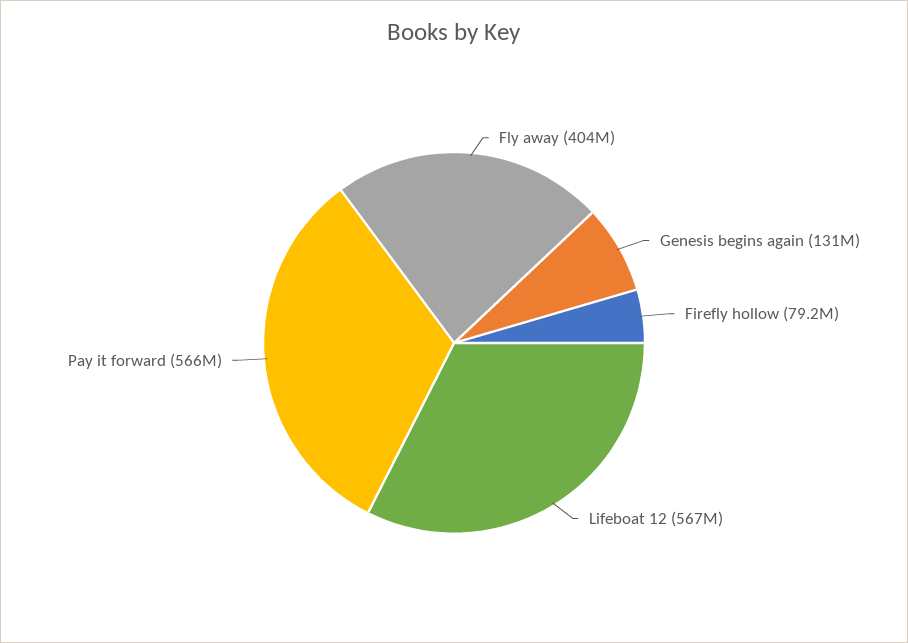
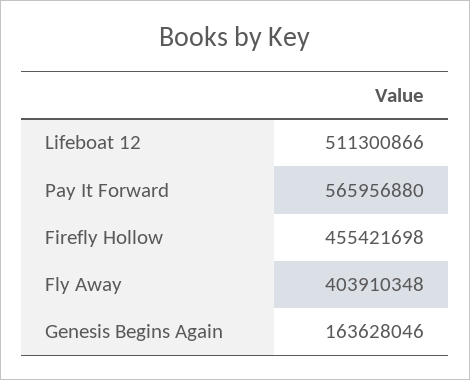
  {
    "Fly away": 403910348,
-   "Genesis begins again": 131000000,
+   "Genesis begins again": 163628046,
-   "Firefly hollow": 79200000,
+   "Firefly hollow": 455421698,
-   "Lifeboat 12": 567000000,
+   "Lifeboat 12": 511300866,
    "Pay it forward": 565956880
  }

